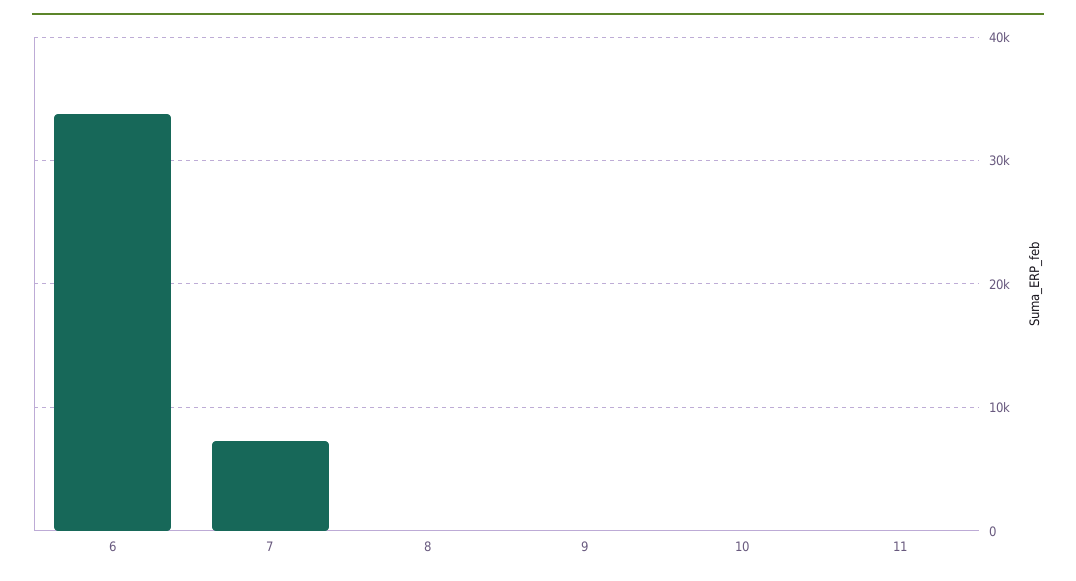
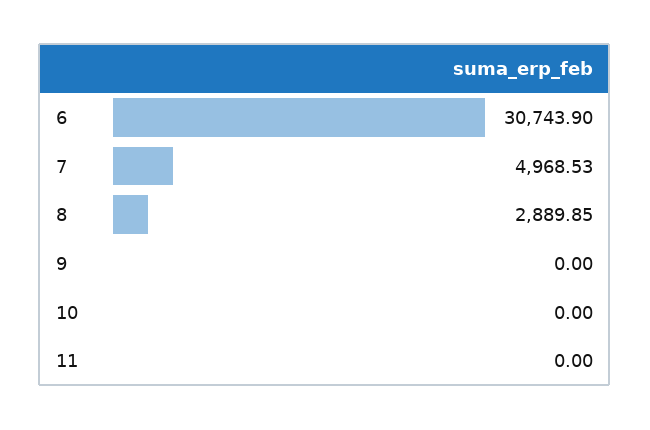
  {
-   "6": 34000,
+   "6": 30743.9,
-   "7": 7000,
+   "7": 4968.53,
-   "8": 0,
+   "8": 2889.85,
    "9": 0,
    "10": 0,
    "11": 0
  }

